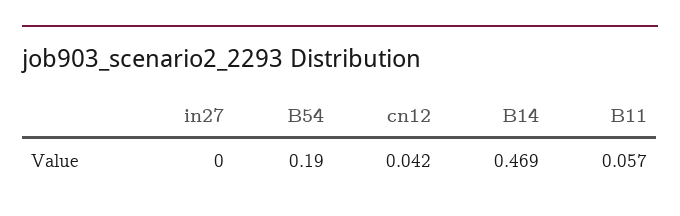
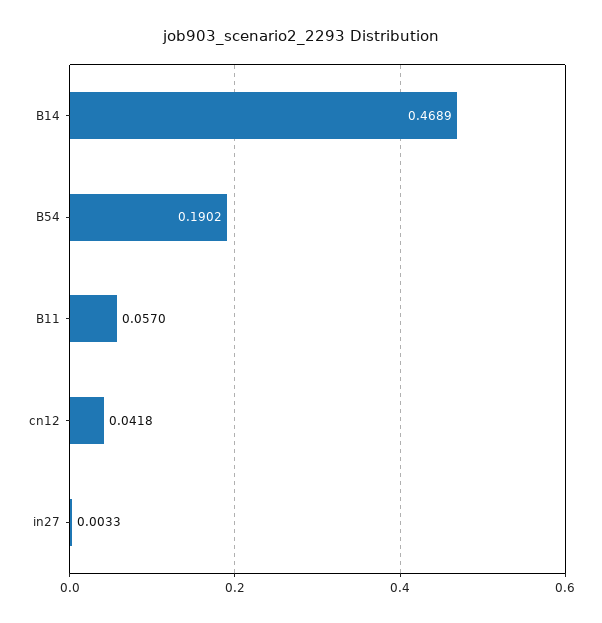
  {
-   "in27": 0,
+   "in27": 0.0033,
    "B54": 0.1902,
    "cn12": 0.0418,
    "B14": 0.4689,
    "B11": 0.057
  }

